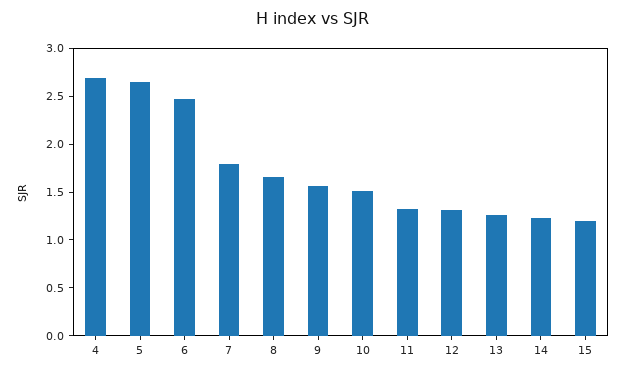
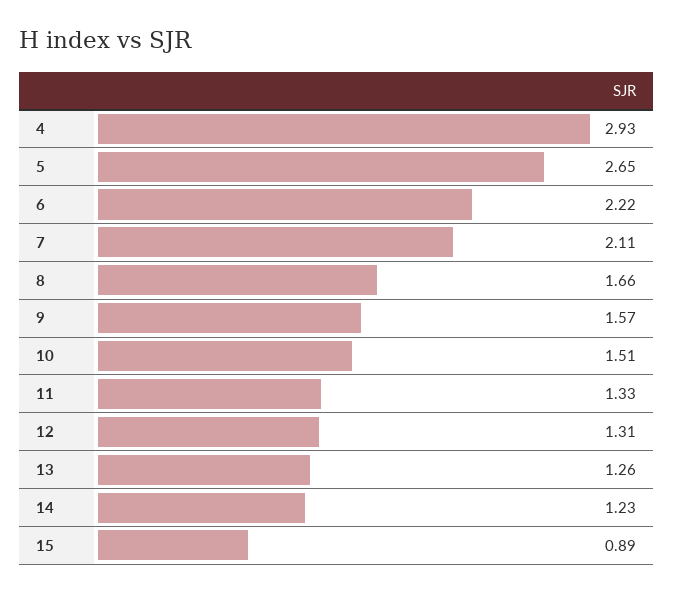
  {
-   "4": 2.7,
+   "4": 2.93,
    "5": 2.65,
-   "6": 2.5,
+   "6": 2.22,
-   "7": 1.8,
+   "7": 2.11,
    "8": 1.66,
    "9": 1.57,
    "10": 1.51,
    "11": 1.33,
    "12": 1.31,
    "13": 1.26,
    "14": 1.23,
-   "15": 1.2
+   "15": 0.89
  }

